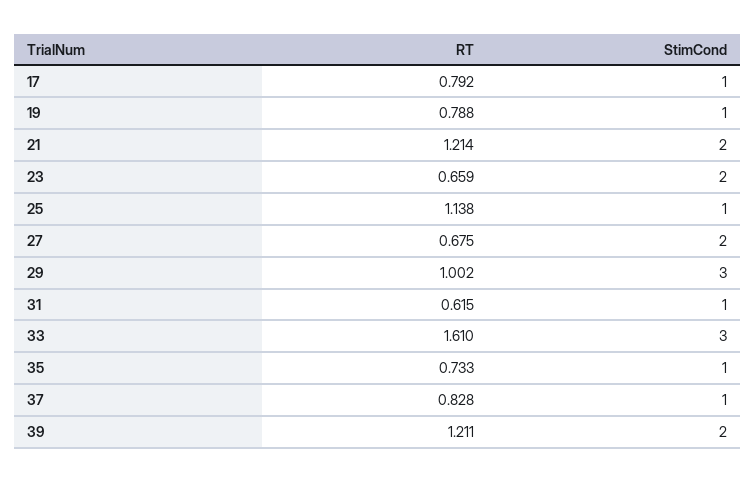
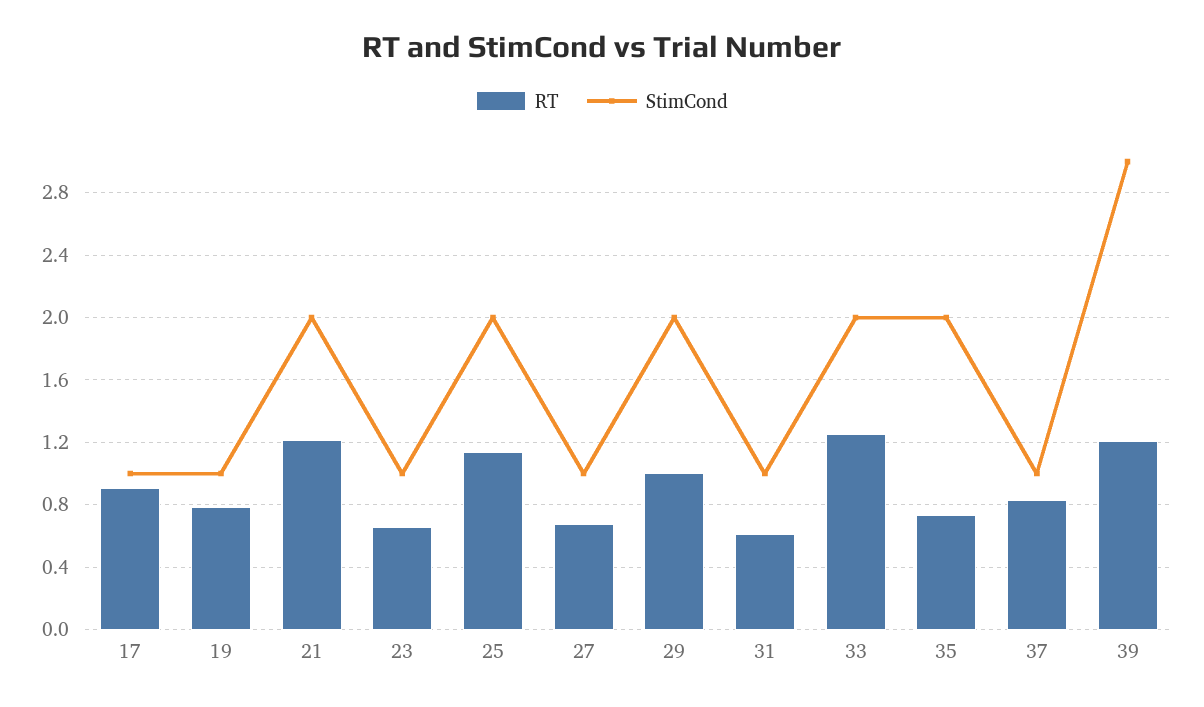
  {
    "RT": {
-     "17": 0.792,
+     "17": 0.9,
      "19": 0.788,
      "21": 1.214,
      "23": 0.659,
      "25": 1.138,
      "27": 0.675,
      "29": 1.002,
      "31": 0.615,
-     "33": 1.61,
+     "33": 1.25,
      "35": 0.733,
      "37": 0.828,
      "39": 1.211
    },
    "StimCond": {
      "17": 1,
      "19": 1,
      "21": 2,
-     "23": 2,
+     "23": 1,
-     "25": 1,
+     "25": 2,
-     "27": 2,
+     "27": 1,
-     "29": 3,
+     "29": 2,
      "31": 1,
-     "33": 3,
+     "33": 2,
-     "35": 1,
+     "35": 2,
      "37": 1,
-     "39": 2
+     "39": 3
    }
  }

